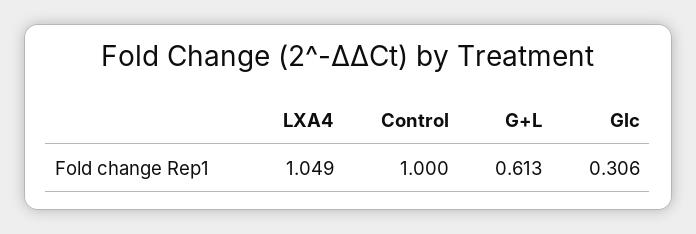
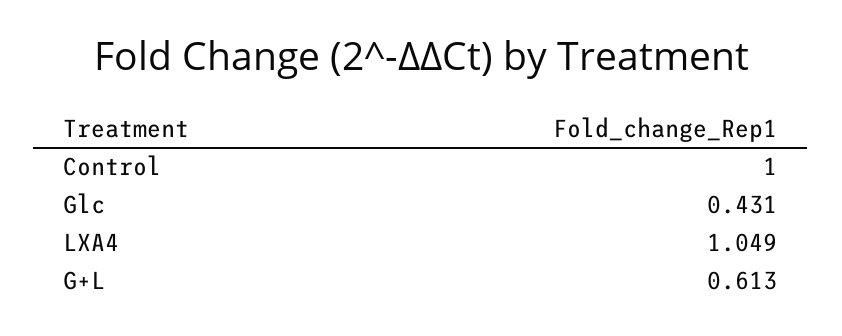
  {
    "LXA4": 1.049,
    "Control": 1,
    "G+L": 0.613,
-   "Glc": 0.306
+   "Glc": 0.431
  }

